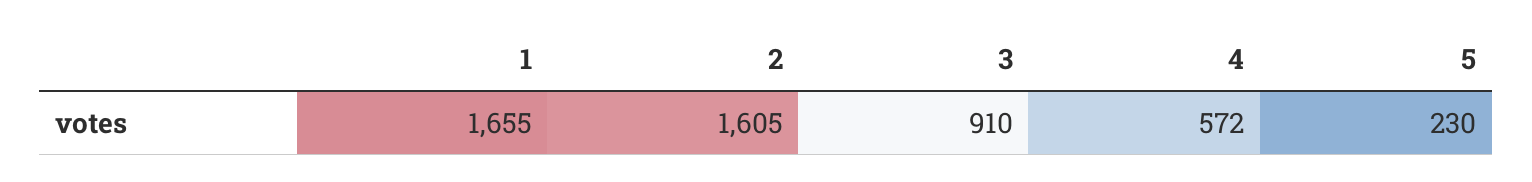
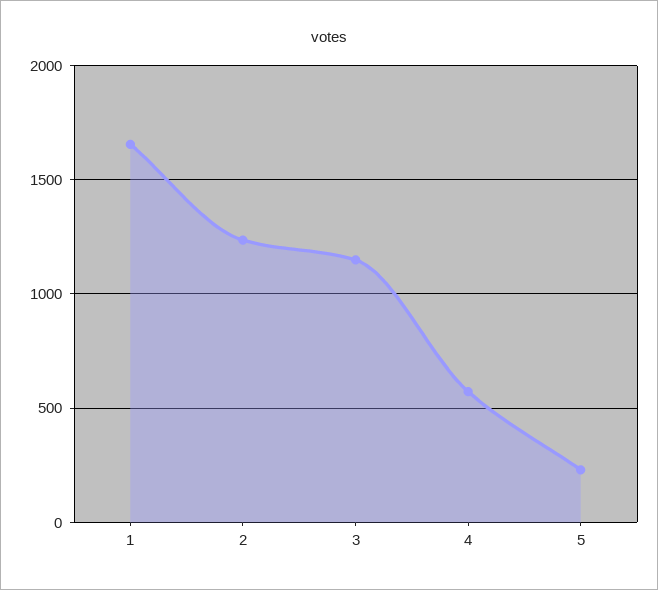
  {
    "1": 1655,
-   "2": 1605,
+   "2": 1250,
-   "3": 910,
+   "3": 1150,
    "4": 572,
    "5": 230
  }

